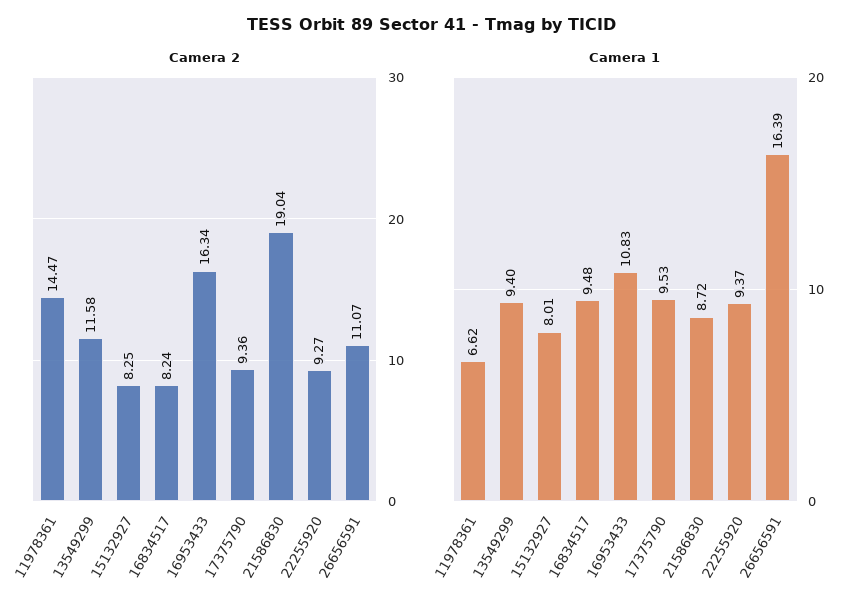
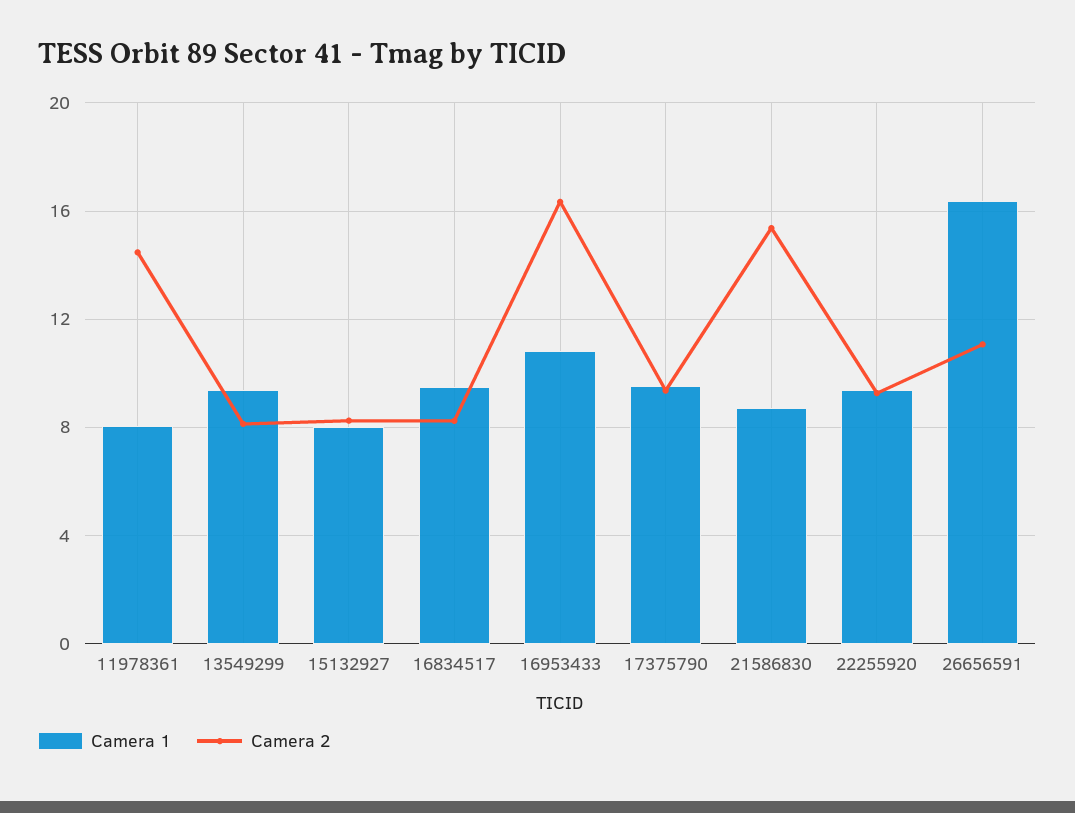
  {
    "Camera 2": {
      "11978361": 14.47,
-     "13549299": 11.58,
+     "13549299": 8,
      "15132927": 8.25,
      "16834517": 8.24,
      "16953433": 16.34,
      "17375790": 9.36,
-     "21586830": 19.04,
+     "21586830": 15.5,
      "22255920": 9.27,
      "26656591": 11.07
    },
    "Camera 1": {
-     "11978361": 6.62,
+     "11978361": 8,
      "13549299": 9.4,
      "15132927": 8.01,
      "16834517": 9.48,
      "16953433": 10.83,
      "17375790": 9.53,
      "21586830": 8.72,
      "22255920": 9.37,
      "26656591": 16.39
    }
  }

